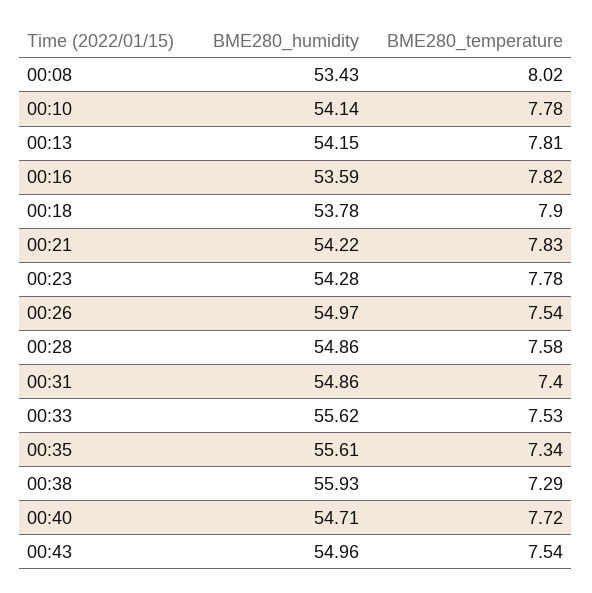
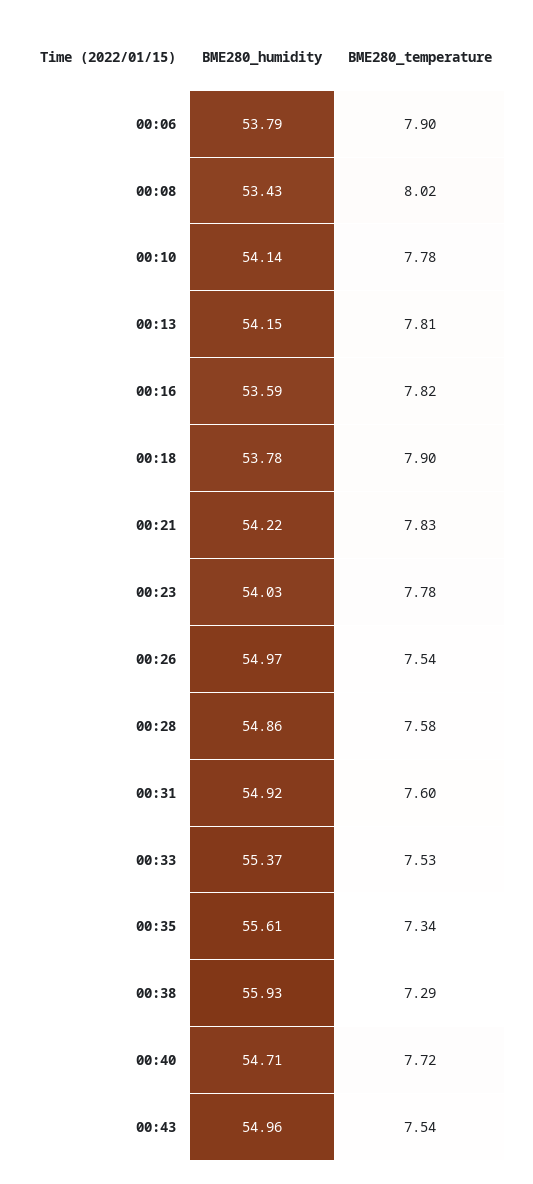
  {
    "BME280_humidity": {
      "00:08": 53.43,
      "00:10": 54.14,
      "00:13": 54.15,
      "00:16": 53.59,
      "00:18": 53.78,
      "00:21": 54.22,
-     "00:23": 54.28,
+     "00:23": 54.03,
      "00:26": 54.97,
      "00:28": 54.86,
-     "00:31": 54.86,
+     "00:31": 54.92,
-     "00:33": 55.62,
+     "00:33": 55.37,
      "00:35": 55.61,
      "00:38": 55.93,
      "00:40": 54.71,
-     "00:43": 54.96
+     "00:43": 54.96,
+     "00:06": 53.79
    },
    "BME280_temperature": {
      "00:08": 8.02,
      "00:10": 7.78,
      "00:13": 7.81,
      "00:16": 7.82,
      "00:18": 7.9,
      "00:21": 7.83,
      "00:23": 7.78,
      "00:26": 7.54,
      "00:28": 7.58,
-     "00:31": 7.4,
+     "00:31": 7.6,
      "00:33": 7.53,
      "00:35": 7.34,
      "00:38": 7.29,
      "00:40": 7.72,
-     "00:43": 7.54
+     "00:43": 7.54,
+     "00:06": 7.9
    }
  }

